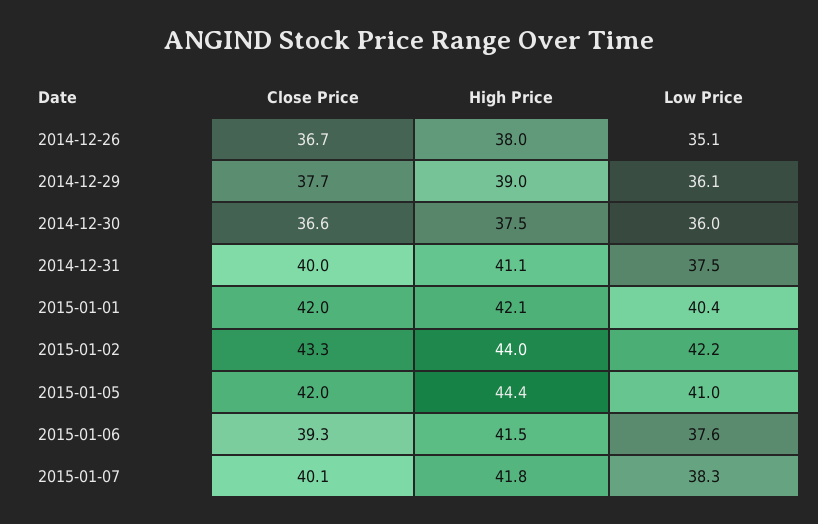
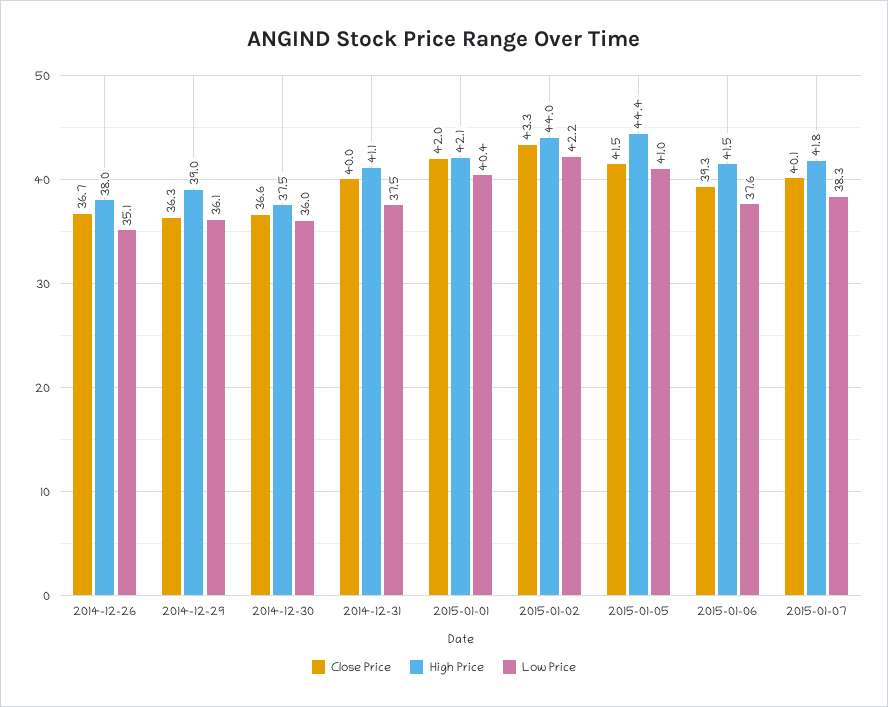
  {
    "Close Price": {
      "2014-12-26": 36.7,
-     "2014-12-29": 37.7,
+     "2014-12-29": 36.3,
      "2014-12-30": 36.6,
      "2014-12-31": 40,
      "2015-01-01": 42,
      "2015-01-02": 43.3,
-     "2015-01-05": 42,
+     "2015-01-05": 41.5,
      "2015-01-06": 39.3,
      "2015-01-07": 40.1
    },
    "High Price": {
      "2014-12-26": 38,
      "2014-12-29": 39,
      "2014-12-30": 37.5,
      "2014-12-31": 41.1,
      "2015-01-01": 42.1,
      "2015-01-02": 44,
      "2015-01-05": 44.4,
      "2015-01-06": 41.5,
      "2015-01-07": 41.8
    },
    "Low Price": {
      "2014-12-26": 35.1,
      "2014-12-29": 36.1,
      "2014-12-30": 36,
      "2014-12-31": 37.5,
      "2015-01-01": 40.4,
      "2015-01-02": 42.2,
      "2015-01-05": 41,
      "2015-01-06": 37.6,
      "2015-01-07": 38.3
    }
  }

